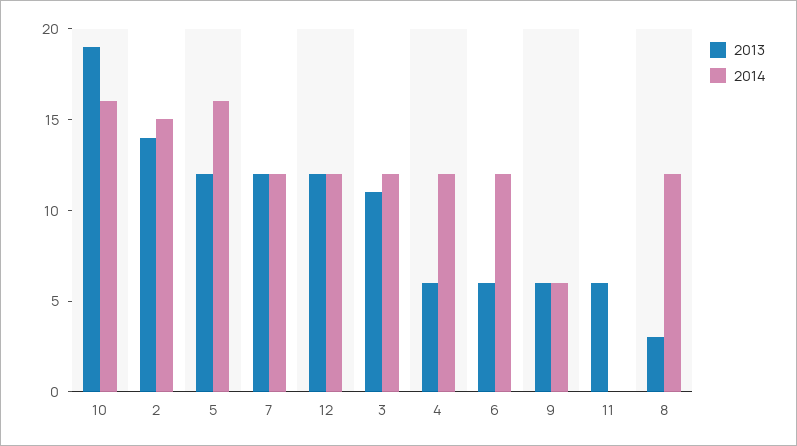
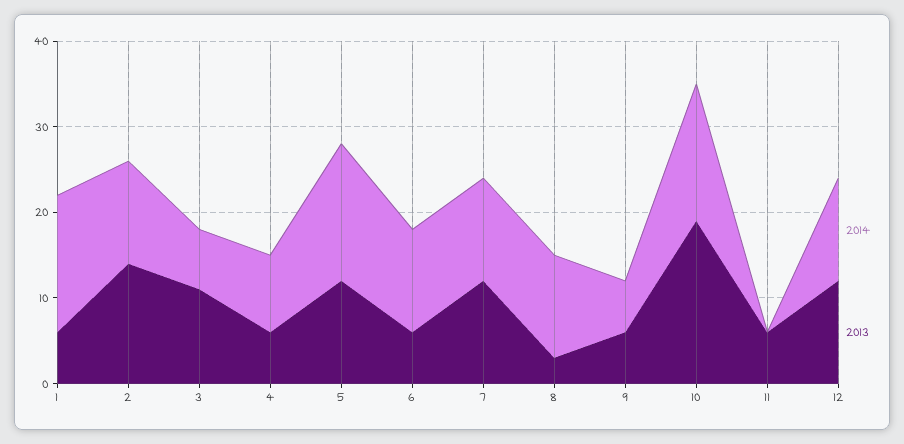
  {
    "2013": {
      "10": 19,
      "2": 14,
      "5": 12,
      "7": 12,
      "12": 12,
      "3": 11,
      "4": 6,
      "6": 6,
      "9": 6,
      "11": 6,
-     "8": 3
+     "8": 3,
+     "1": 6
    },
    "2014": {
      "10": 16,
-     "2": 15,
+     "2": 12,
      "5": 16,
      "7": 12,
      "12": 12,
-     "3": 12,
+     "3": 7,
-     "4": 12,
+     "4": 9,
      "6": 12,
      "9": 6,
      "11": 0,
-     "8": 12
+     "8": 12,
+     "1": 16
    }
  }

